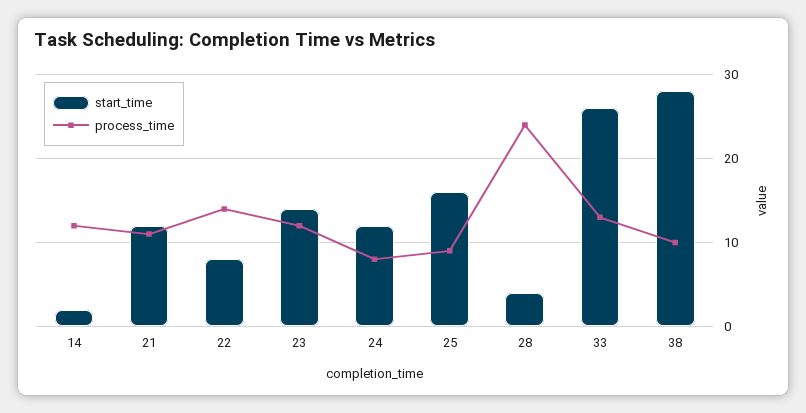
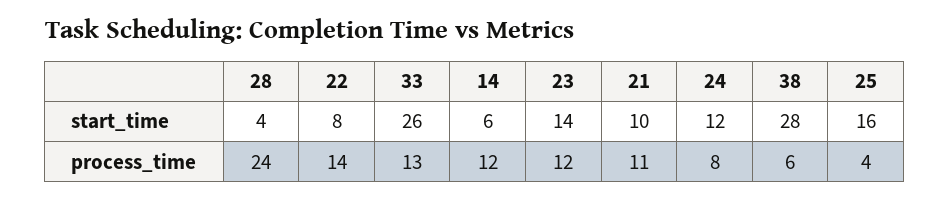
  {
    "start_time": {
-     "14": 2,
+     "14": 6,
-     "21": 12,
+     "21": 10,
      "22": 8,
      "23": 14,
      "24": 12,
      "25": 16,
      "28": 4,
      "33": 26,
      "38": 28
    },
    "process_time": {
      "14": 12,
      "21": 11,
      "22": 14,
      "23": 12,
      "24": 8,
-     "25": 9,
+     "25": 4,
      "28": 24,
      "33": 13,
-     "38": 10
+     "38": 6
    }
  }

